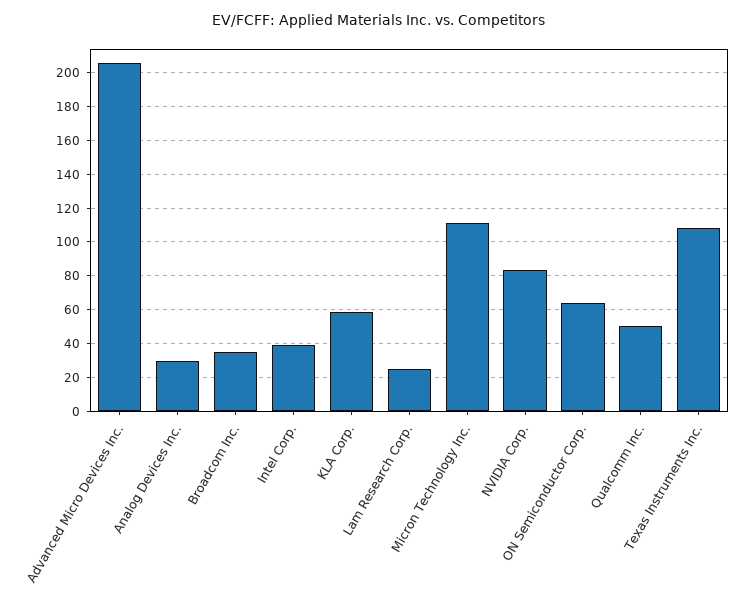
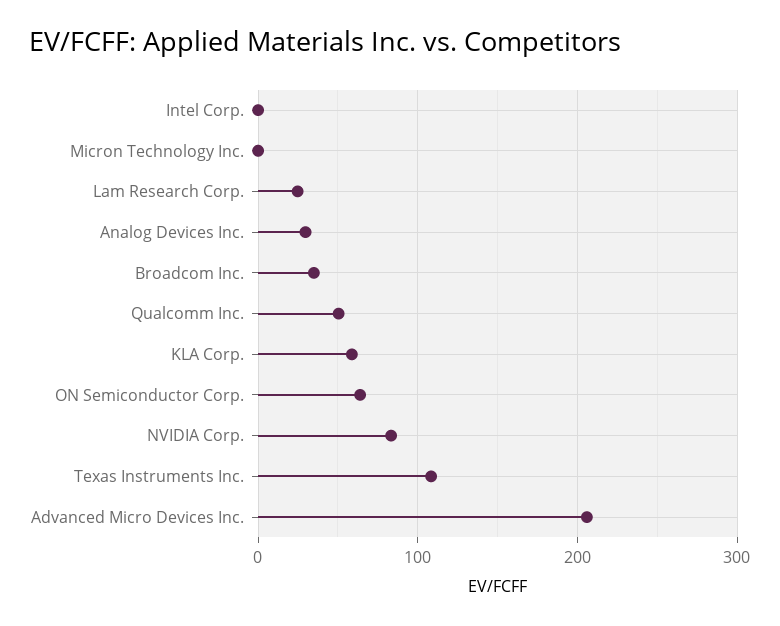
  {
    "Advanced Micro Devices Inc.": 205,
    "Analog Devices Inc.": 30,
    "Broadcom Inc.": 35,
-   "Intel Corp.": 40,
+   "Intel Corp.": 0,
    "KLA Corp.": 60,
    "Lam Research Corp.": 25,
-   "Micron Technology Inc.": 110,
+   "Micron Technology Inc.": 0,
    "NVIDIA Corp.": 85,
    "ON Semiconductor Corp.": 65,
    "Qualcomm Inc.": 50,
    "Texas Instruments Inc.": 110
  }

